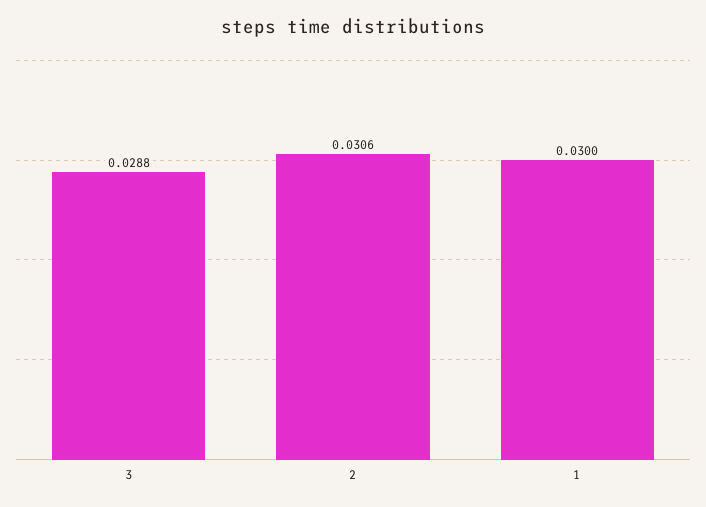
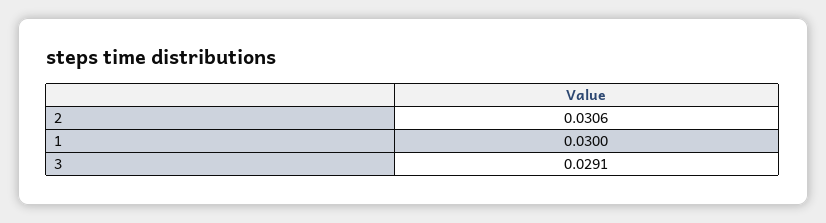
  {
-   "3": 0.0288,
+   "3": 0.0291,
    "2": 0.0306,
    "1": 0.03
  }

